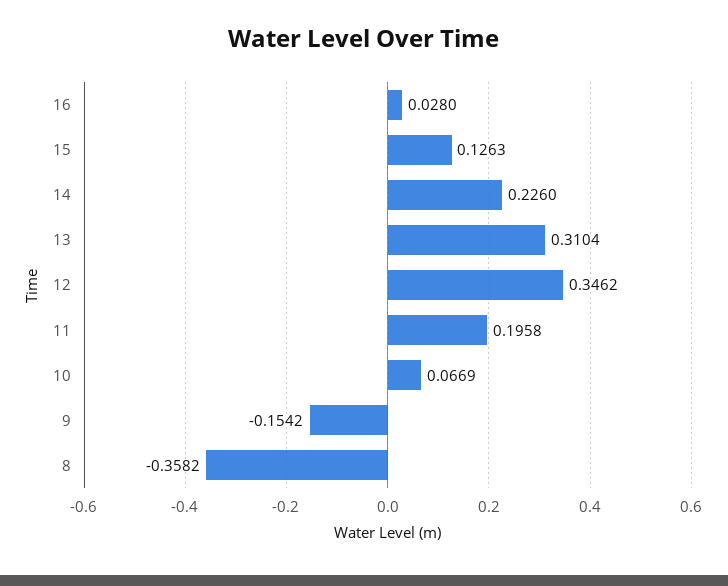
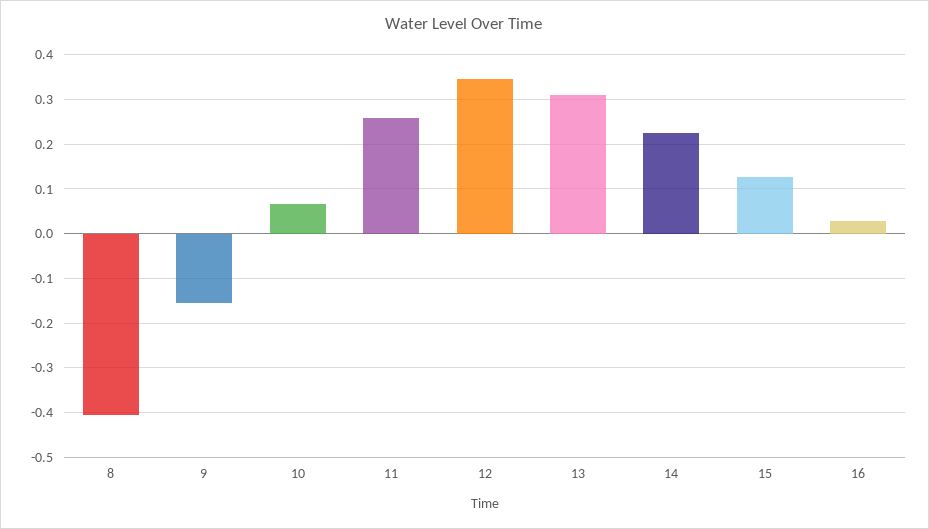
  {
    "16": 0.028,
    "15": 0.1263,
    "14": 0.226,
    "13": 0.3104,
    "12": 0.3462,
-   "11": 0.1958,
+   "11": 0.26,
    "10": 0.0669,
    "9": -0.1542,
-   "8": -0.3582
+   "8": -0.4
  }

